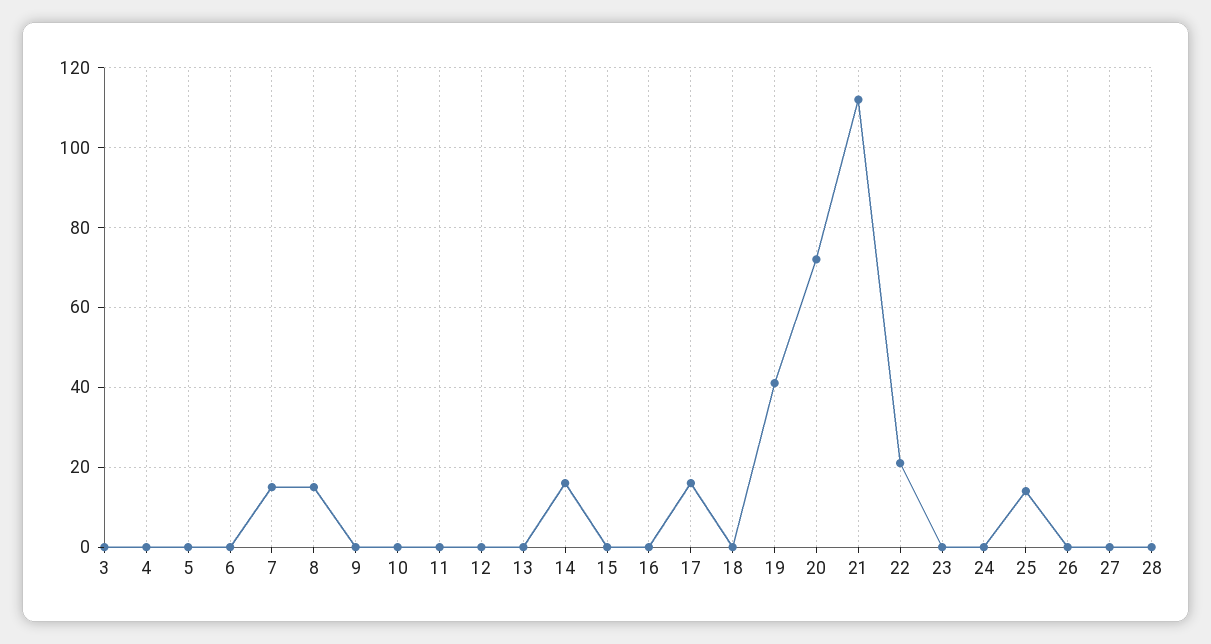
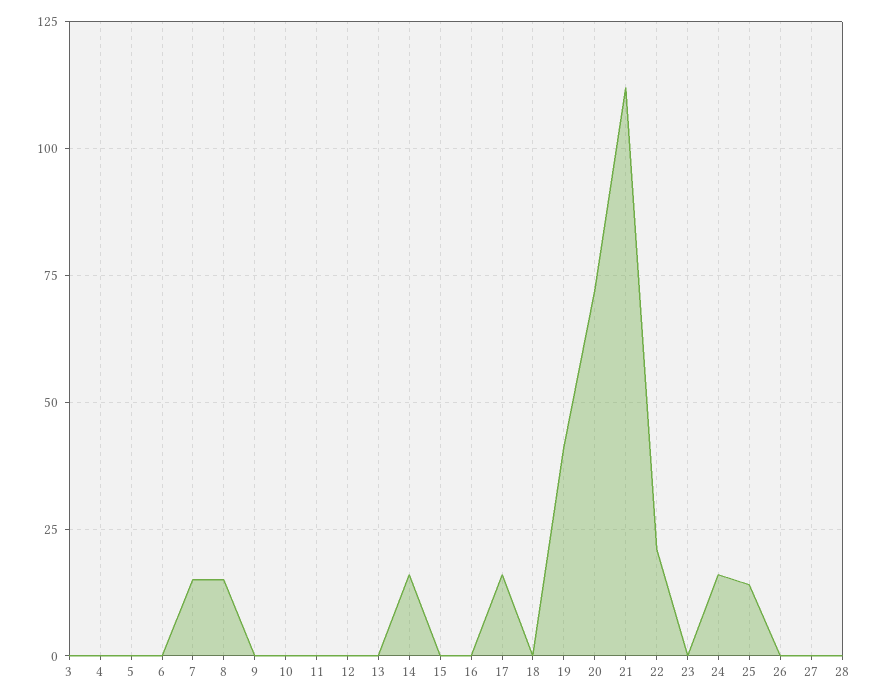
  {
    "3": 0,
    "4": 0,
    "5": 0,
    "6": 0,
    "7": 15,
    "8": 15,
    "9": 0,
    "10": 0,
    "11": 0,
    "12": 0,
    "13": 0,
    "14": 15,
    "15": 0,
    "16": 0,
    "17": 15,
    "18": 0,
    "19": 40,
    "20": 70,
    "21": 110,
    "22": 20,
    "23": 0,
-   "24": 0,
+   "24": 15,
    "25": 15,
    "26": 0,
    "27": 0,
    "28": 0
  }

